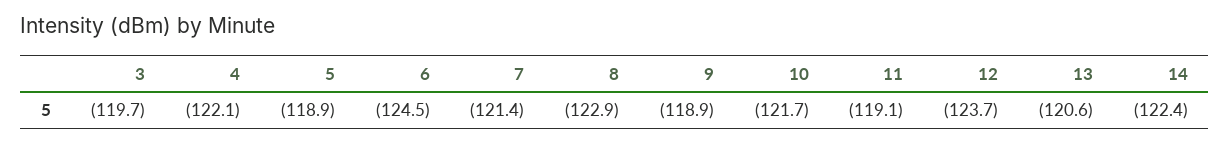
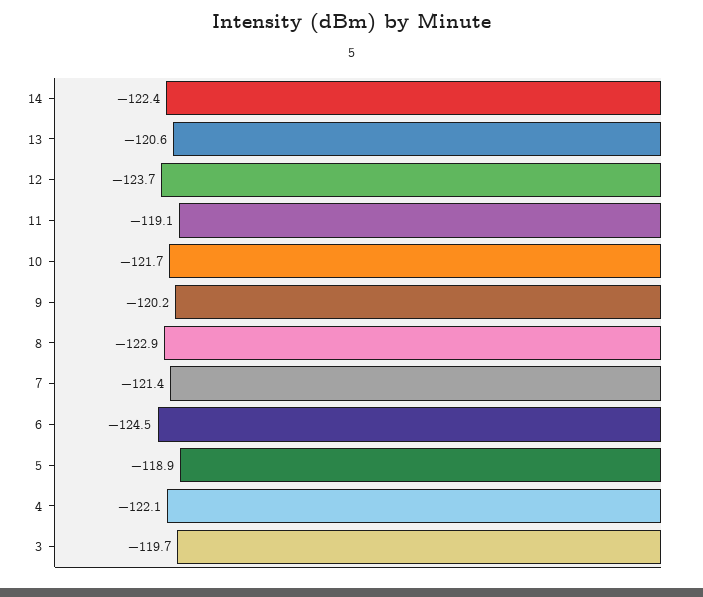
  {
    "3": -119.7,
    "4": -122.1,
    "5": -118.9,
    "6": -124.5,
    "7": -121.4,
    "8": -122.9,
-   "9": -118.9,
+   "9": -120.2,
    "10": -121.7,
    "11": -119.1,
    "12": -123.7,
    "13": -120.6,
    "14": -122.4
  }

